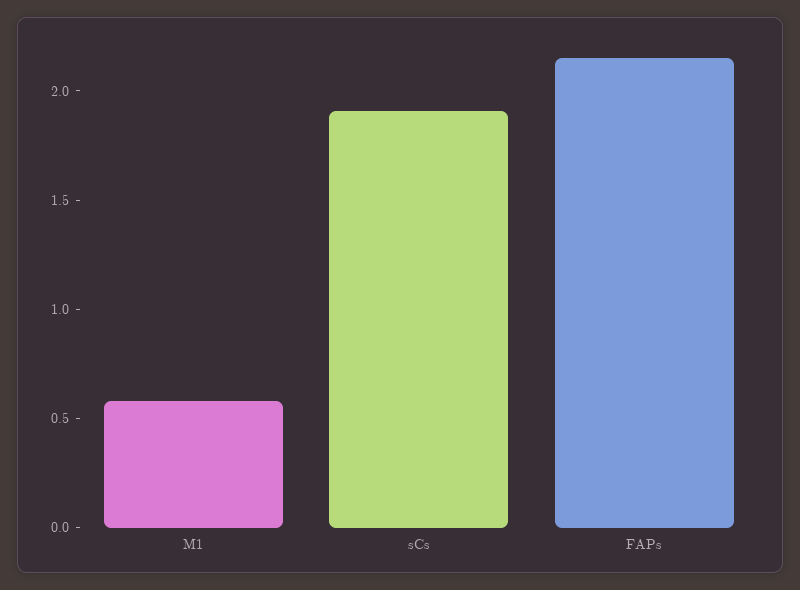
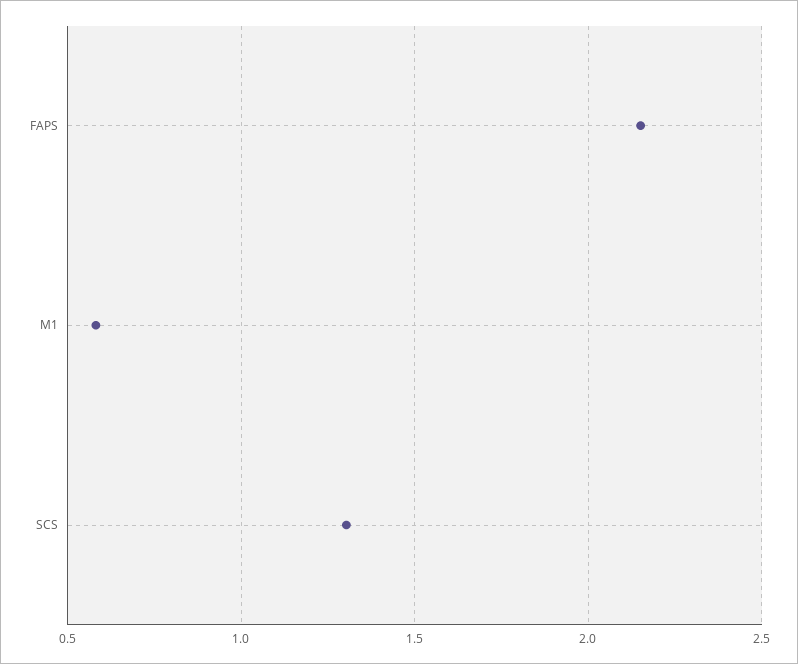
  {
    "M1": 0.6,
-   "sCs": 1.9,
+   "sCs": 1.3,
    "FAPs": 2.15
  }

